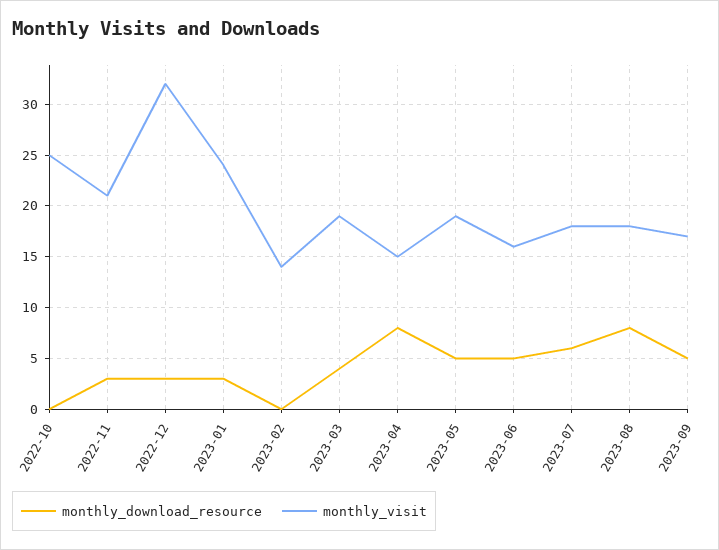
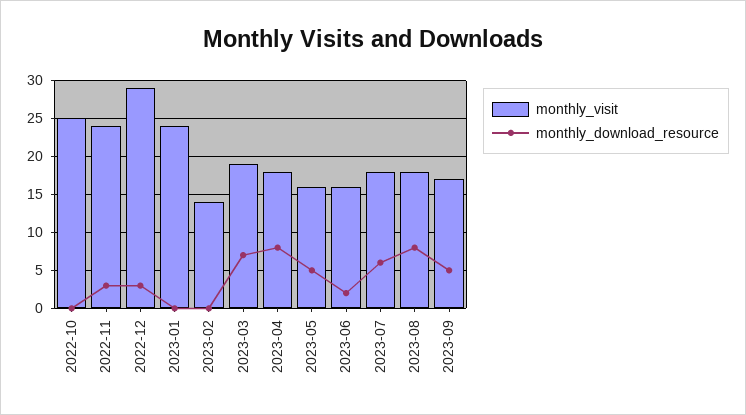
  {
    "monthly_download_resource": {
      "2022-10": 0,
      "2022-11": 3,
      "2022-12": 3,
-     "2023-01": 3,
+     "2023-01": 0,
      "2023-02": 0,
-     "2023-03": 4,
+     "2023-03": 7,
      "2023-04": 8,
      "2023-05": 5,
-     "2023-06": 5,
+     "2023-06": 2,
      "2023-07": 6,
      "2023-08": 8,
      "2023-09": 5
    },
    "monthly_visit": {
      "2022-10": 25,
-     "2022-11": 21,
+     "2022-11": 24,
-     "2022-12": 32,
+     "2022-12": 29,
      "2023-01": 24,
      "2023-02": 14,
      "2023-03": 19,
-     "2023-04": 15,
+     "2023-04": 18,
-     "2023-05": 19,
+     "2023-05": 16,
      "2023-06": 16,
      "2023-07": 18,
      "2023-08": 18,
      "2023-09": 17
    }
  }

